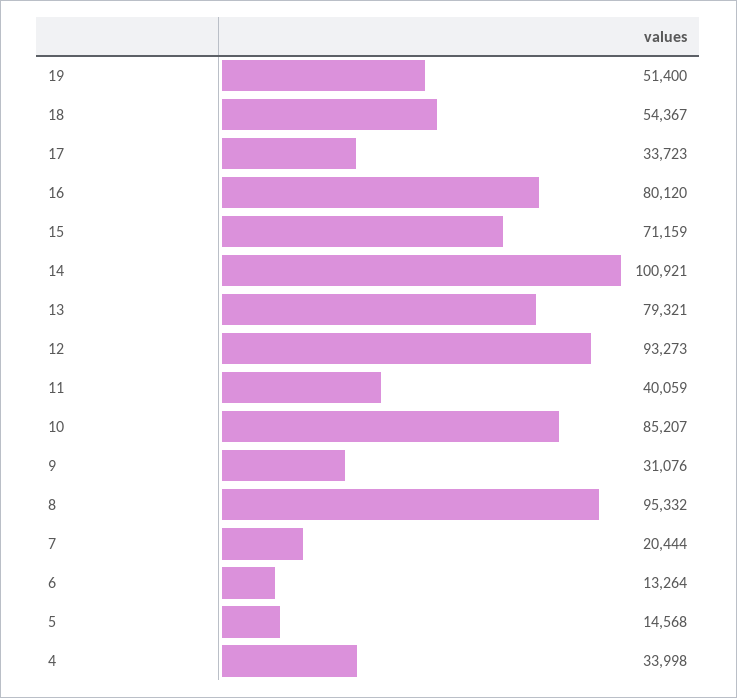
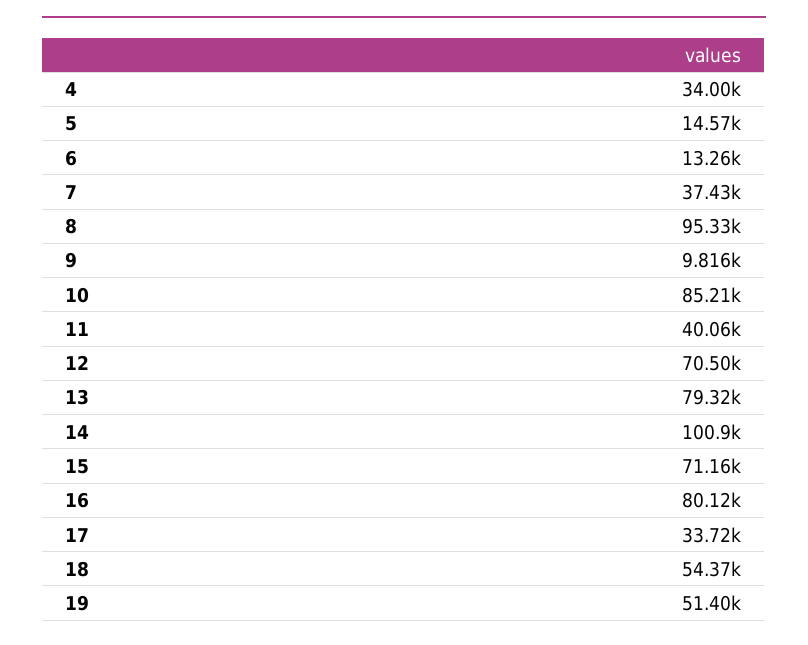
  {
    "19": 51400,
    "18": 54367,
    "17": 33723,
    "16": 80120,
    "15": 71159,
    "14": 100921,
    "13": 79321,
-   "12": 93273,
+   "12": 70500,
    "11": 40059,
    "10": 85207,
-   "9": 31076,
+   "9": 9816,
    "8": 95332,
-   "7": 20444,
+   "7": 37430,
    "6": 13264,
    "5": 14568,
    "4": 33998
  }

